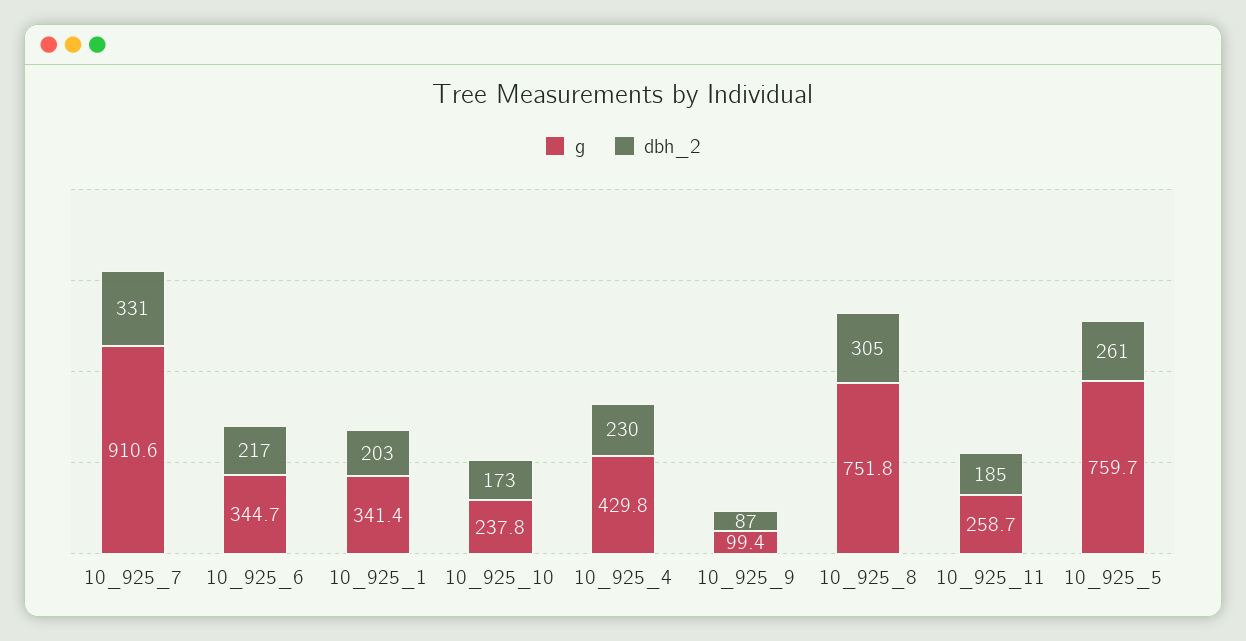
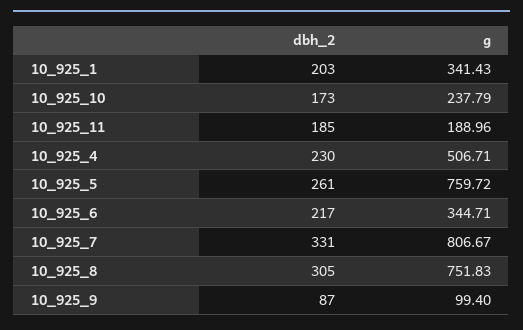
  {
    "g": {
-     "10_925_7": 910.6,
+     "10_925_7": 806.67,
      "10_925_6": 344.71,
      "10_925_1": 341.43,
      "10_925_10": 237.79,
-     "10_925_4": 429.8,
+     "10_925_4": 506.71,
      "10_925_9": 99.4,
      "10_925_8": 751.83,
-     "10_925_11": 258.7,
+     "10_925_11": 188.96,
      "10_925_5": 759.72
    },
    "dbh_2": {
      "10_925_7": 331,
      "10_925_6": 217,
      "10_925_1": 203,
      "10_925_10": 173,
      "10_925_4": 230,
      "10_925_9": 87,
      "10_925_8": 305,
      "10_925_11": 185,
      "10_925_5": 261
    }
  }

